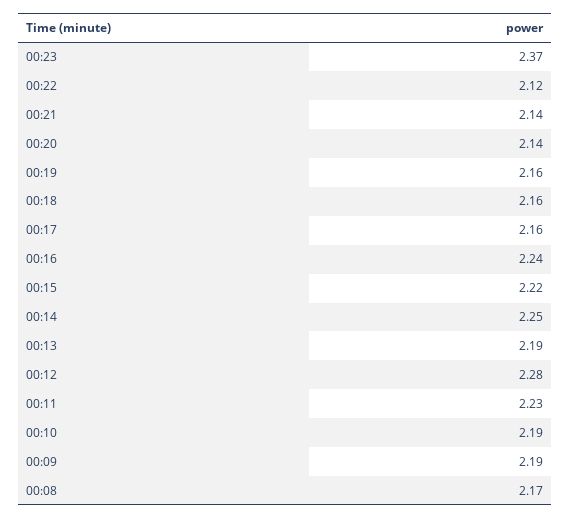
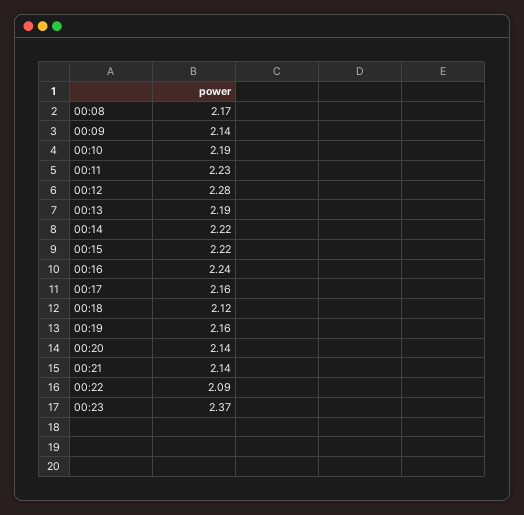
  {
    "00:23": 2.37,
-   "00:22": 2.12,
+   "00:22": 2.09,
    "00:21": 2.14,
    "00:20": 2.14,
    "00:19": 2.16,
-   "00:18": 2.16,
+   "00:18": 2.12,
    "00:17": 2.16,
    "00:16": 2.24,
    "00:15": 2.22,
-   "00:14": 2.25,
+   "00:14": 2.22,
    "00:13": 2.19,
    "00:12": 2.28,
    "00:11": 2.23,
    "00:10": 2.19,
-   "00:09": 2.19,
+   "00:09": 2.14,
    "00:08": 2.17
  }

